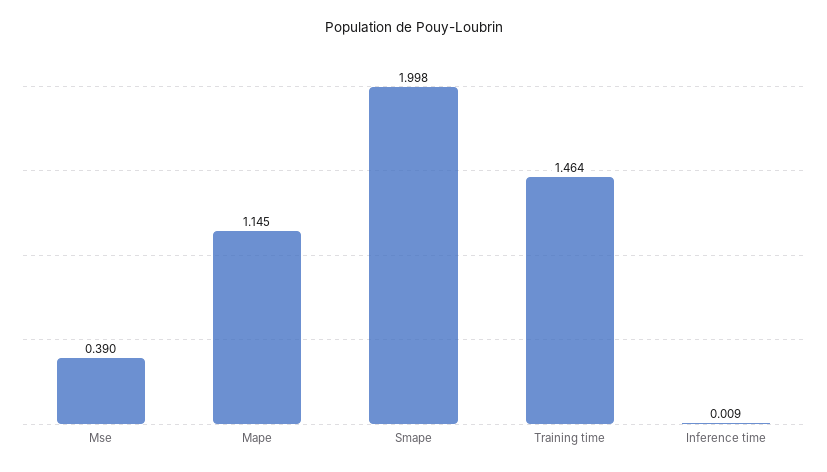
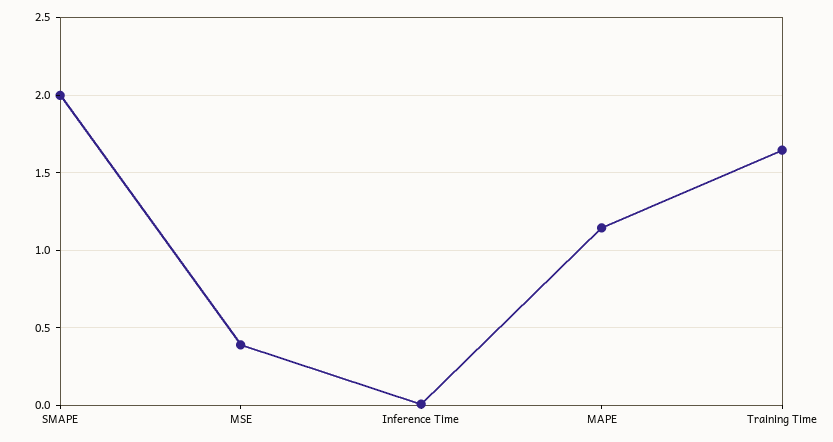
  {
    "Mse": 0.39,
    "Mape": 1.145,
    "Smape": 1.998,
-   "Training time": 1.464,
+   "Training time": 1.65,
    "Inference time": 0.009
  }

